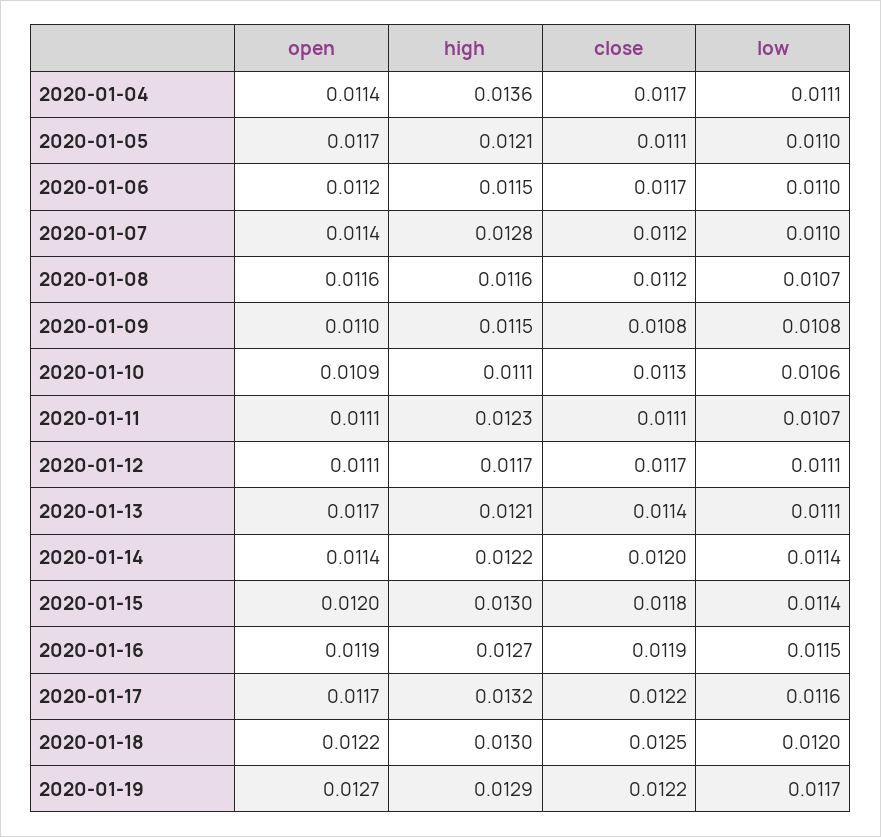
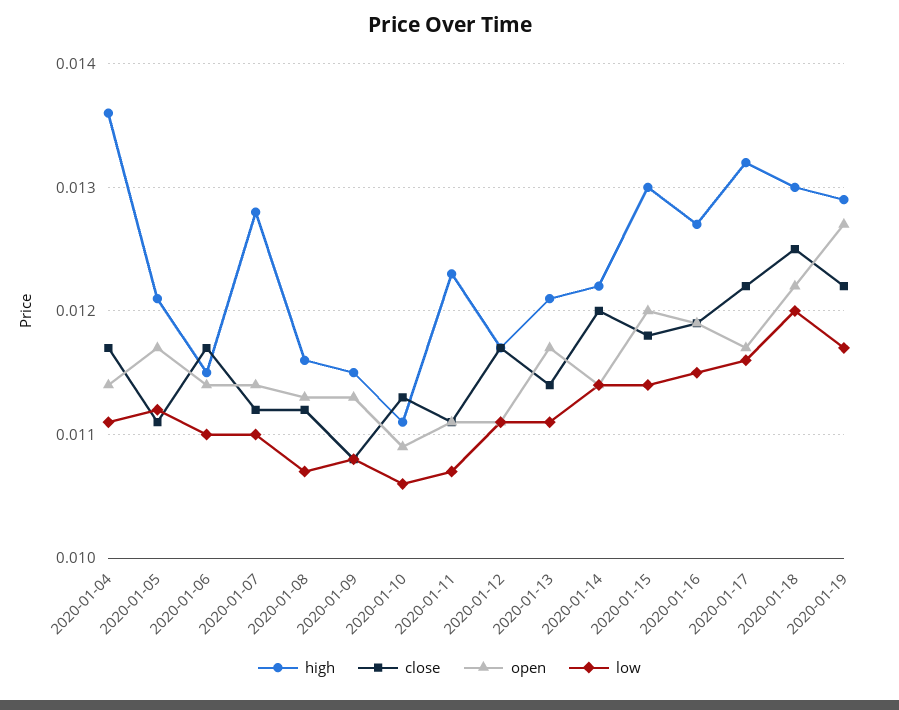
  {
    "open": {
      "2020-01-04": 0.0114,
      "2020-01-05": 0.0117,
-     "2020-01-06": 0.0112,
+     "2020-01-06": 0.0114,
      "2020-01-07": 0.0114,
-     "2020-01-08": 0.0116,
+     "2020-01-08": 0.0113,
-     "2020-01-09": 0.011,
+     "2020-01-09": 0.0113,
      "2020-01-10": 0.0109,
      "2020-01-11": 0.0111,
      "2020-01-12": 0.0111,
      "2020-01-13": 0.0117,
      "2020-01-14": 0.0114,
      "2020-01-15": 0.012,
      "2020-01-16": 0.0119,
      "2020-01-17": 0.0117,
      "2020-01-18": 0.0122,
      "2020-01-19": 0.0127
    },
    "high": {
      "2020-01-04": 0.0136,
      "2020-01-05": 0.0121,
      "2020-01-06": 0.0115,
      "2020-01-07": 0.0128,
      "2020-01-08": 0.0116,
      "2020-01-09": 0.0115,
      "2020-01-10": 0.0111,
      "2020-01-11": 0.0123,
      "2020-01-12": 0.0117,
      "2020-01-13": 0.0121,
      "2020-01-14": 0.0122,
      "2020-01-15": 0.013,
      "2020-01-16": 0.0127,
      "2020-01-17": 0.0132,
      "2020-01-18": 0.013,
      "2020-01-19": 0.0129
    },
    "close": {
      "2020-01-04": 0.0117,
      "2020-01-05": 0.0111,
      "2020-01-06": 0.0117,
      "2020-01-07": 0.0112,
      "2020-01-08": 0.0112,
      "2020-01-09": 0.0108,
      "2020-01-10": 0.0113,
      "2020-01-11": 0.0111,
      "2020-01-12": 0.0117,
      "2020-01-13": 0.0114,
      "2020-01-14": 0.012,
      "2020-01-15": 0.0118,
      "2020-01-16": 0.0119,
      "2020-01-17": 0.0122,
      "2020-01-18": 0.0125,
      "2020-01-19": 0.0122
    },
    "low": {
      "2020-01-04": 0.0111,
-     "2020-01-05": 0.011,
+     "2020-01-05": 0.0112,
      "2020-01-06": 0.011,
      "2020-01-07": 0.011,
      "2020-01-08": 0.0107,
      "2020-01-09": 0.0108,
      "2020-01-10": 0.0106,
      "2020-01-11": 0.0107,
      "2020-01-12": 0.0111,
      "2020-01-13": 0.0111,
      "2020-01-14": 0.0114,
      "2020-01-15": 0.0114,
      "2020-01-16": 0.0115,
      "2020-01-17": 0.0116,
      "2020-01-18": 0.012,
      "2020-01-19": 0.0117
    }
  }

